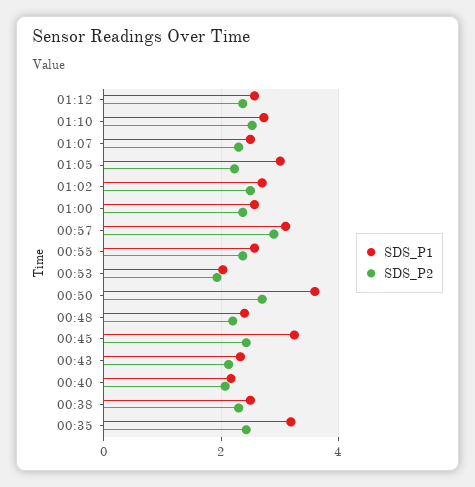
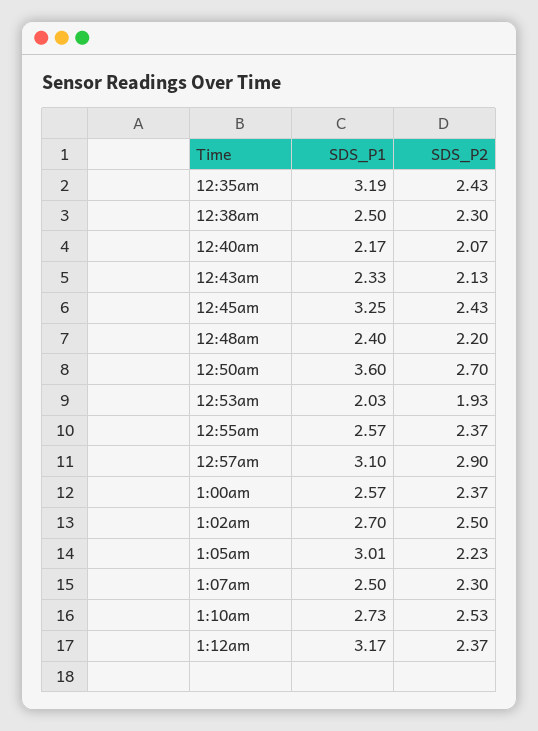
  {
    "SDS_P1": {
-     "01:12": 2.6,
+     "01:12": 3.17,
      "01:10": 2.73,
      "01:07": 2.5,
      "01:05": 3.01,
      "01:02": 2.7,
      "01:00": 2.57,
      "00:57": 3.1,
      "00:55": 2.57,
      "00:53": 2.03,
      "00:50": 3.6,
      "00:48": 2.4,
      "00:45": 3.25,
      "00:43": 2.33,
      "00:40": 2.17,
      "00:38": 2.5,
      "00:35": 3.19
    },
    "SDS_P2": {
      "01:12": 2.37,
      "01:10": 2.53,
      "01:07": 2.3,
      "01:05": 2.23,
      "01:02": 2.5,
      "01:00": 2.37,
      "00:57": 2.9,
      "00:55": 2.37,
      "00:53": 1.93,
      "00:50": 2.7,
      "00:48": 2.2,
      "00:45": 2.43,
      "00:43": 2.13,
      "00:40": 2.07,
      "00:38": 2.3,
      "00:35": 2.43
    }
  }

